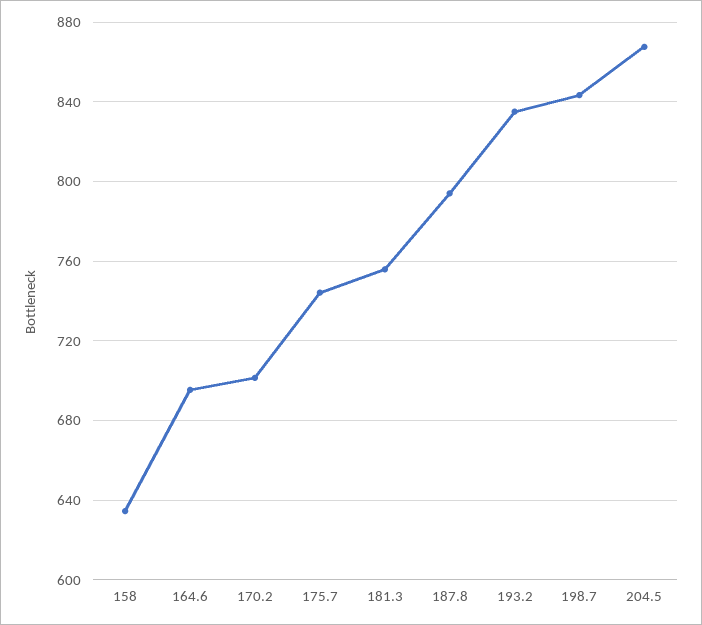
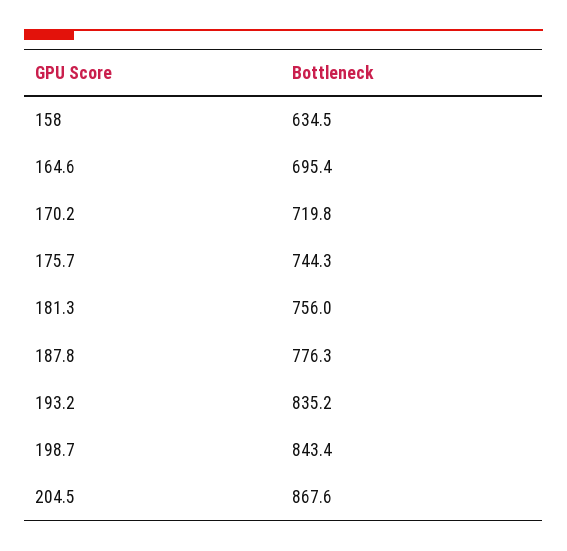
  {
    "158": 634.5,
    "164.6": 695.4,
-   "170.2": 700,
+   "170.2": 719.8,
    "175.7": 744.3,
    "181.3": 756,
-   "187.8": 795,
+   "187.8": 776.3,
    "193.2": 835.2,
    "198.7": 843.4,
    "204.5": 867.6
  }

